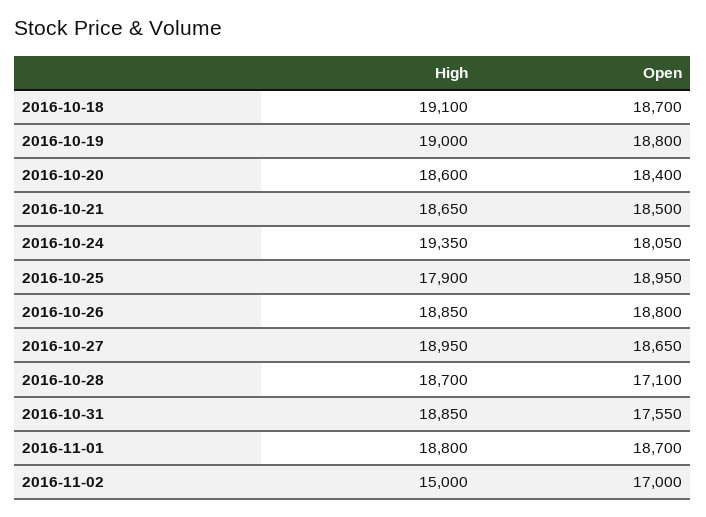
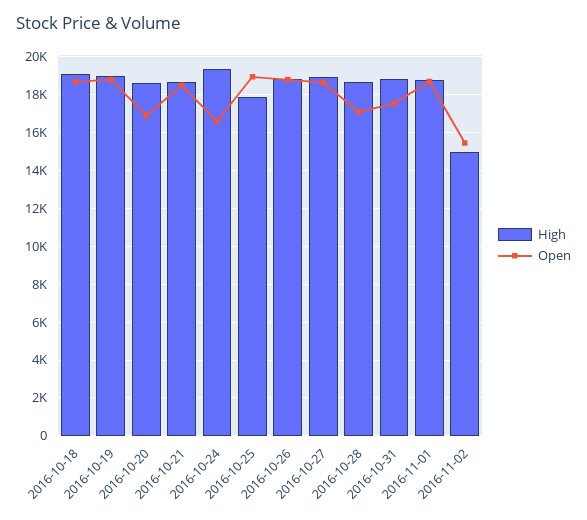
  {
    "High": {
      "2016-10-18": 19100,
      "2016-10-19": 19000,
      "2016-10-20": 18600,
      "2016-10-21": 18650,
      "2016-10-24": 19350,
      "2016-10-25": 17900,
      "2016-10-26": 18850,
      "2016-10-27": 18950,
      "2016-10-28": 18700,
      "2016-10-31": 18850,
      "2016-11-01": 18800,
      "2016-11-02": 15000
    },
    "Open": {
      "2016-10-18": 18700,
      "2016-10-19": 18800,
-     "2016-10-20": 18400,
+     "2016-10-20": 17000,
      "2016-10-21": 18500,
-     "2016-10-24": 18050,
+     "2016-10-24": 16500,
      "2016-10-25": 18950,
      "2016-10-26": 18800,
      "2016-10-27": 18650,
      "2016-10-28": 17100,
      "2016-10-31": 17550,
      "2016-11-01": 18700,
-     "2016-11-02": 17000
+     "2016-11-02": 15500
    }
  }

